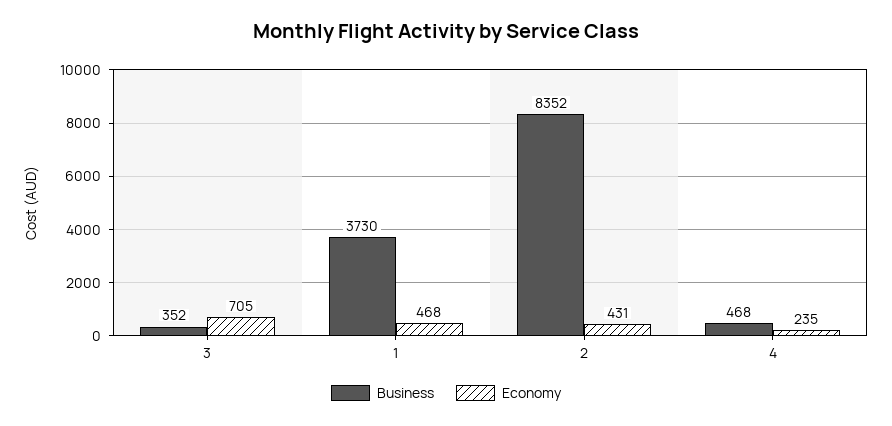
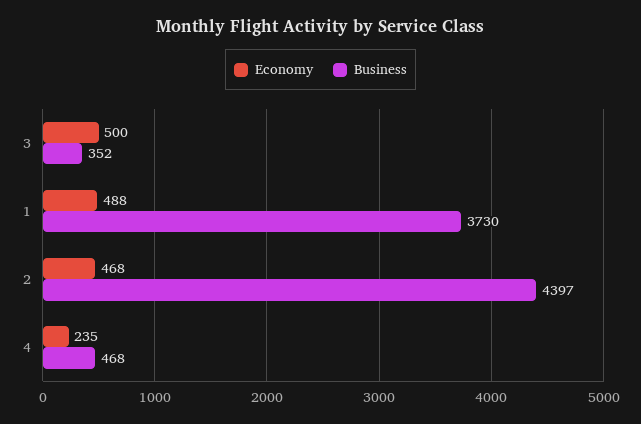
  {
    "Business": {
      "3": 352,
      "1": 3730,
-     "2": 8352,
+     "2": 4397,
      "4": 468
    },
    "Economy": {
-     "3": 705,
+     "3": 500,
-     "1": 468,
+     "1": 488,
-     "2": 431,
+     "2": 468,
      "4": 235
    }
  }

